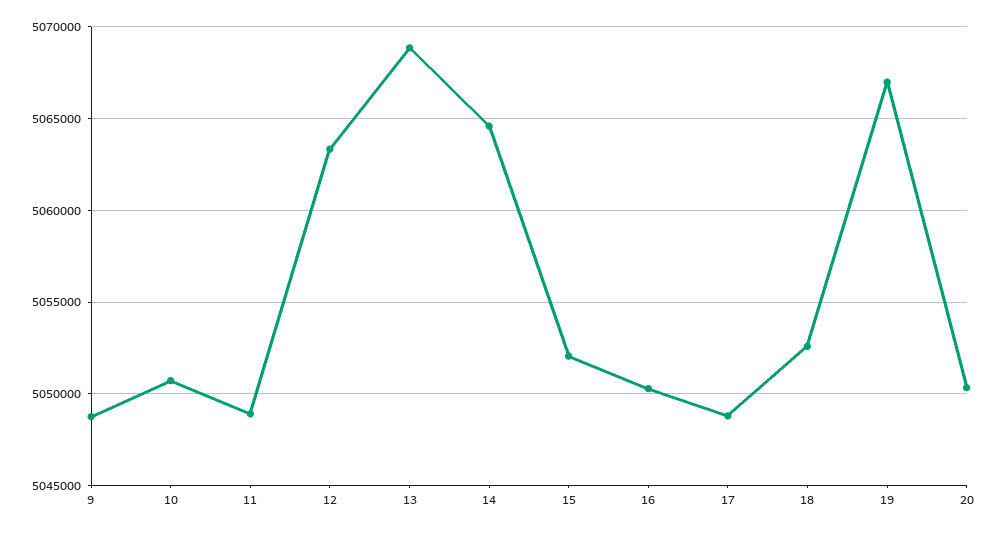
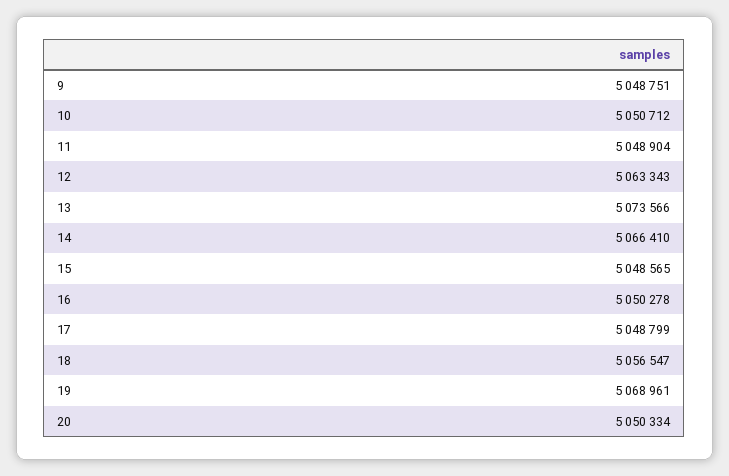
  {
    "9": 5048751,
    "10": 5050712,
    "11": 5048904,
    "12": 5063343,
-   "13": 5069000,
+   "13": 5073566,
-   "14": 5064500,
+   "14": 5066410,
-   "15": 5052000,
+   "15": 5048565,
    "16": 5050278,
    "17": 5048799,
-   "18": 5052500,
+   "18": 5056547,
-   "19": 5067000,
+   "19": 5068961,
    "20": 5050334
  }

